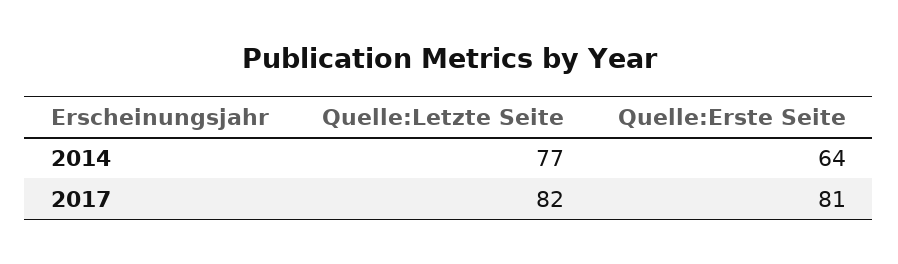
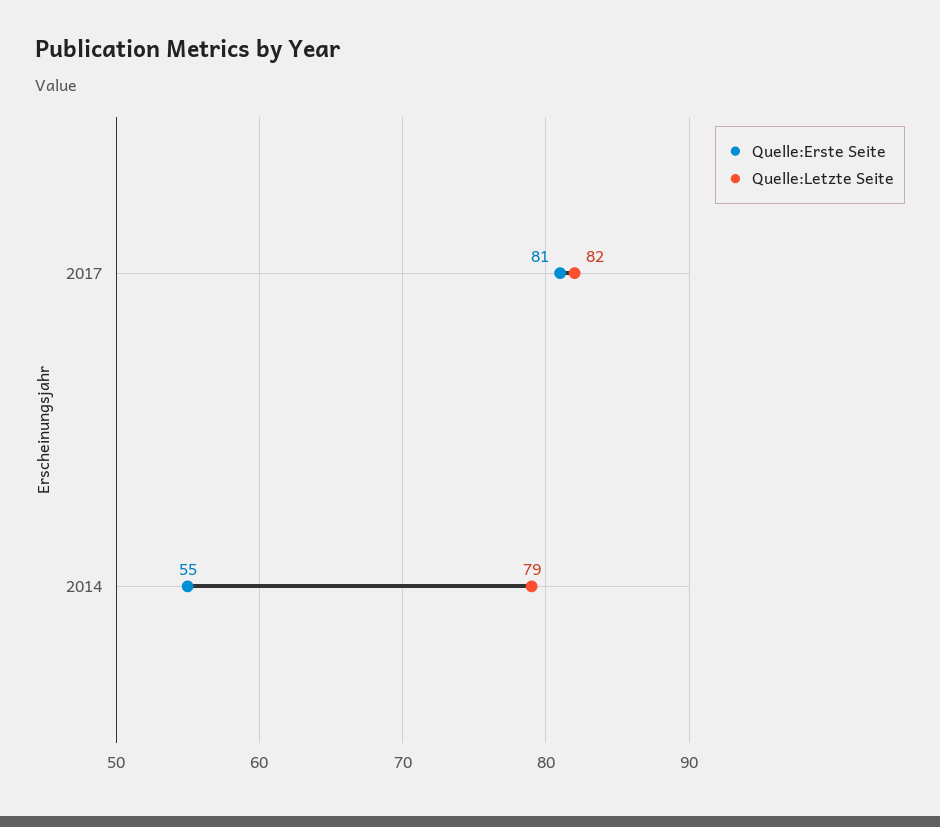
  {
    "Quelle:Letzte Seite": {
-     "2014": 77,
+     "2014": 79,
      "2017": 82
    },
    "Quelle:Erste Seite": {
-     "2014": 64,
+     "2014": 55,
      "2017": 81
    }
  }

